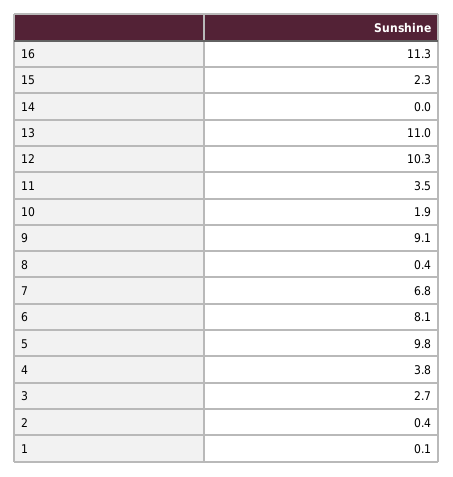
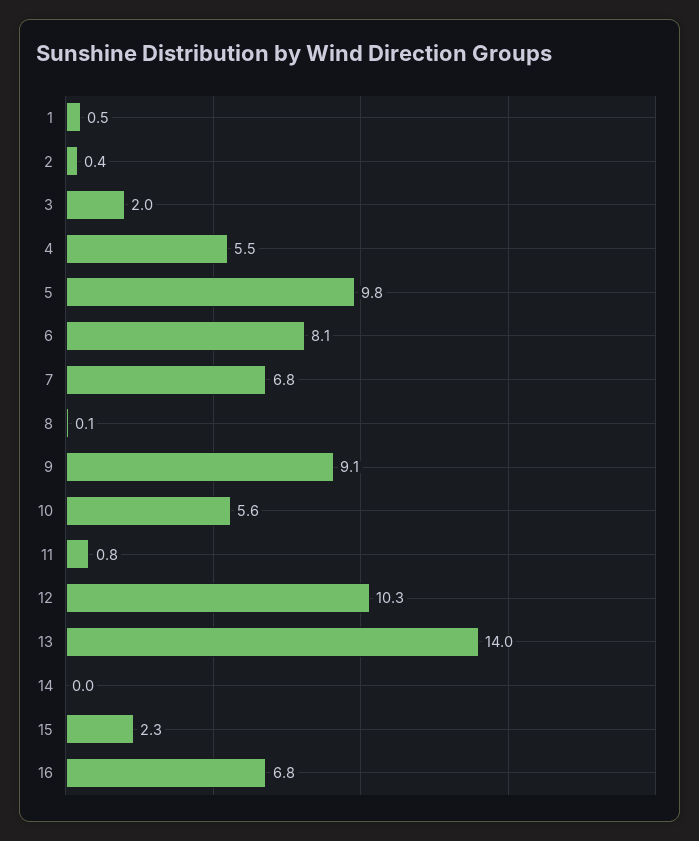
  {
-   "16": 11.3,
+   "16": 6.8,
    "15": 2.3,
    "14": 0,
-   "13": 11,
+   "13": 14,
    "12": 10.3,
-   "11": 3.5,
+   "11": 0.8,
-   "10": 1.9,
+   "10": 5.6,
    "9": 9.1,
-   "8": 0.4,
+   "8": 0.1,
    "7": 6.8,
    "6": 8.1,
    "5": 9.8,
-   "4": 3.8,
+   "4": 5.5,
-   "3": 2.7,
+   "3": 2,
    "2": 0.4,
-   "1": 0.1
+   "1": 0.5
  }

